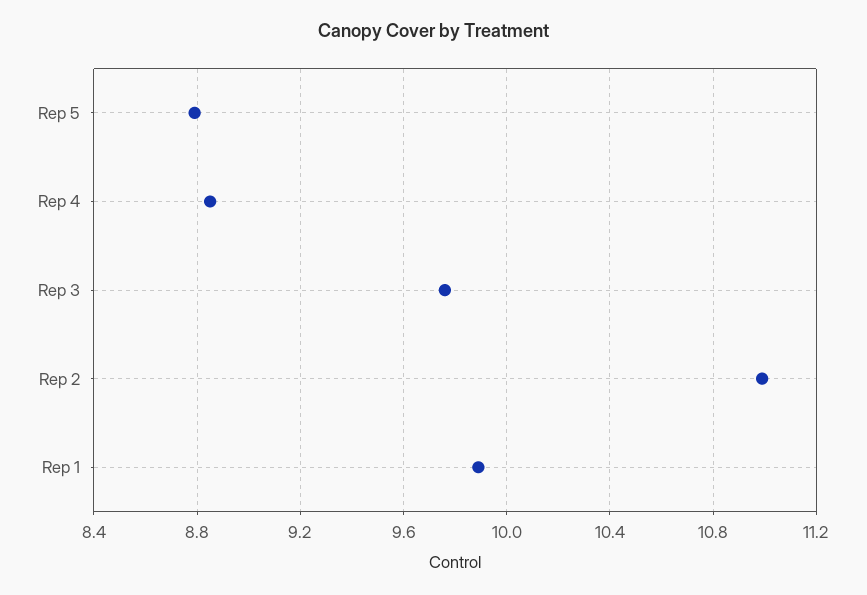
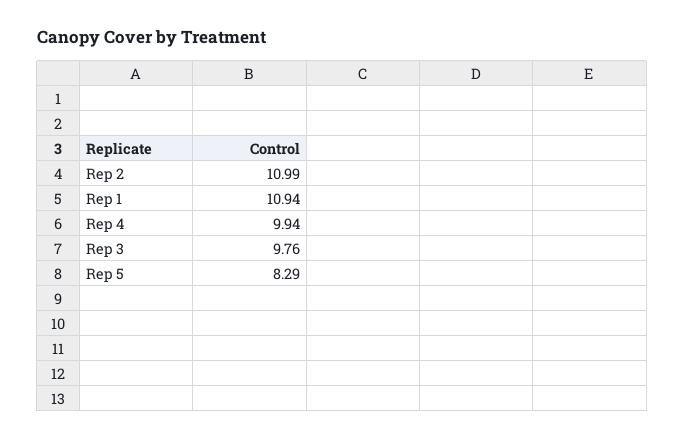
  {
-   "Rep 5": 8.8,
+   "Rep 5": 8.29,
-   "Rep 4": 8.85,
+   "Rep 4": 9.94,
    "Rep 3": 9.76,
    "Rep 2": 10.99,
-   "Rep 1": 9.9
+   "Rep 1": 10.94
  }

